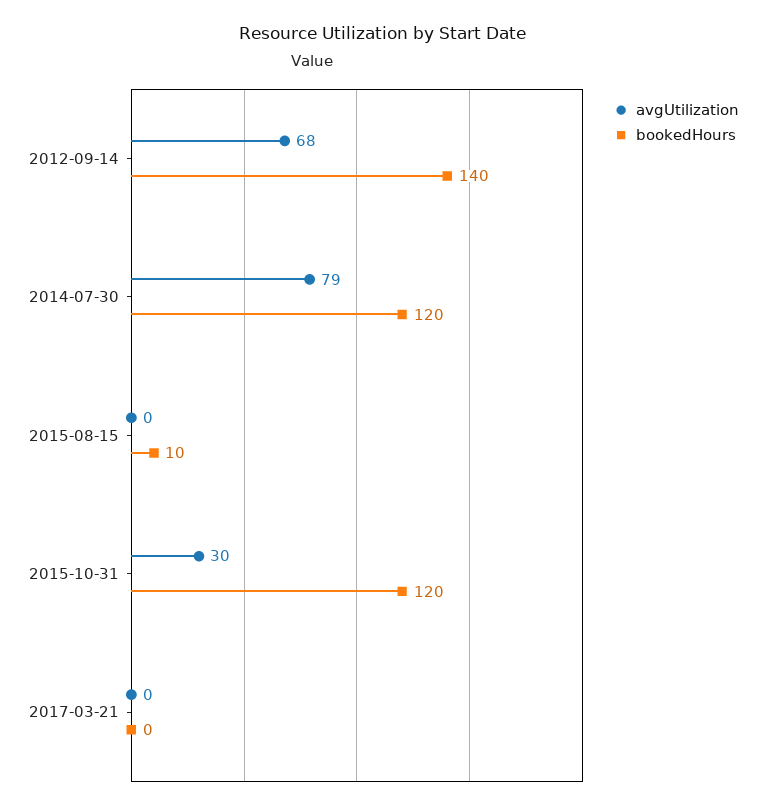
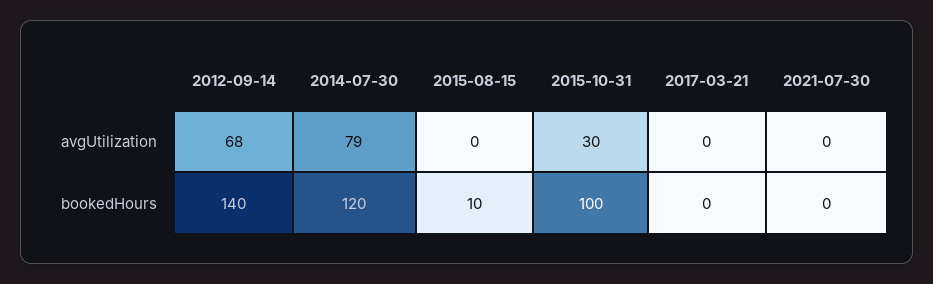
  {
    "avgUtilization": {
      "2012-09-14": 68,
      "2014-07-30": 79,
      "2015-08-15": 0,
      "2015-10-31": 30,
-     "2017-03-21": 0
+     "2017-03-21": 0,
+     "2021-07-30": 0
    },
    "bookedHours": {
      "2012-09-14": 140,
      "2014-07-30": 120,
      "2015-08-15": 10,
-     "2015-10-31": 120,
+     "2015-10-31": 100,
-     "2017-03-21": 0
+     "2017-03-21": 0,
+     "2021-07-30": 0
    }
  }

